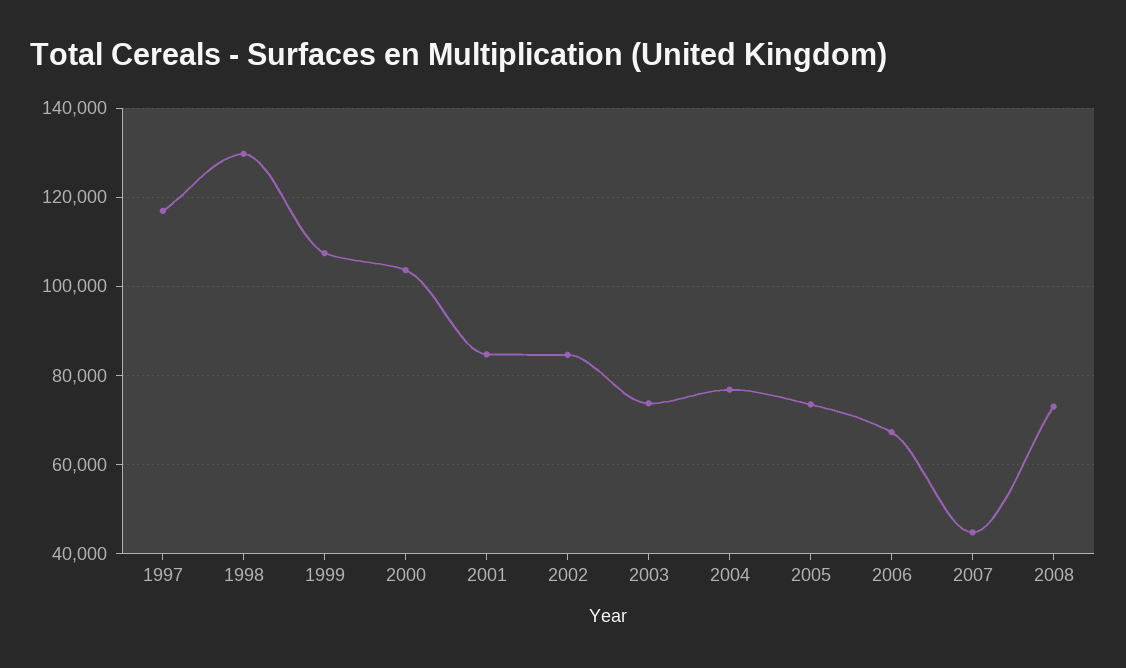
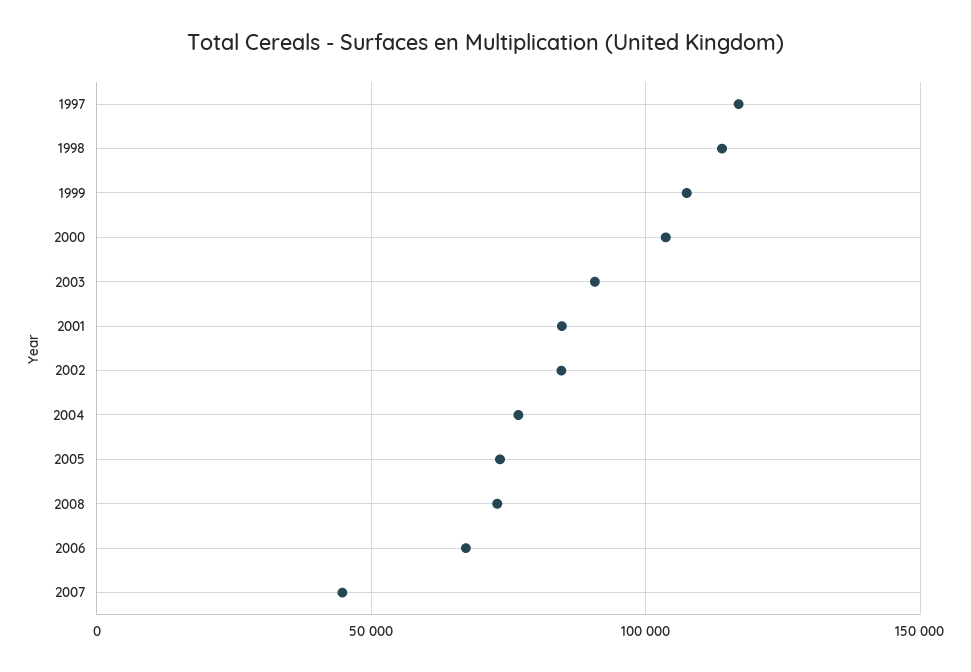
  {
    "1997": 116000,
-   "1998": 130000,
+   "1998": 115000,
    "1999": 108000,
    "2000": 104000,
    "2001": 84000,
    "2002": 84000,
-   "2003": 74000,
+   "2003": 90000,
    "2004": 76000,
    "2005": 74000,
    "2006": 68000,
    "2007": 44000,
    "2008": 72000
  }

